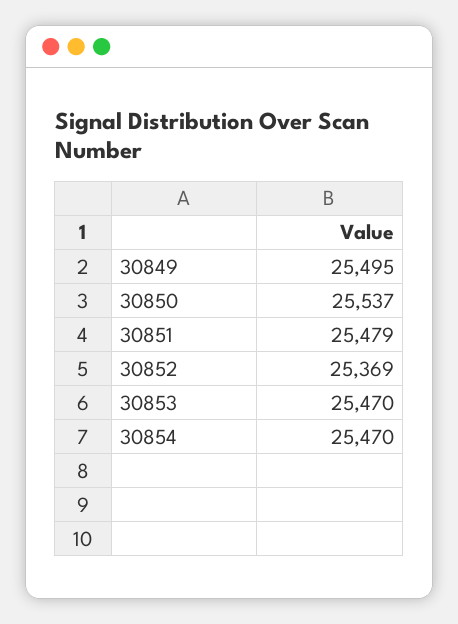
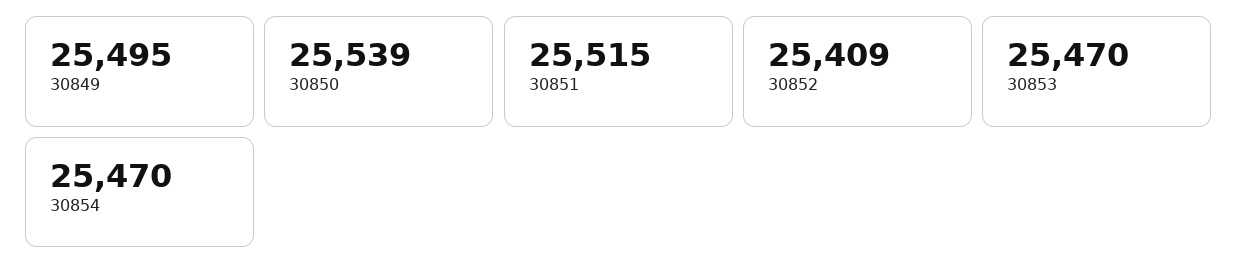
  {
    "30849": 25495,
-   "30850": 25537,
+   "30850": 25539,
-   "30851": 25479,
+   "30851": 25515,
-   "30852": 25369,
+   "30852": 25409,
    "30853": 25470,
    "30854": 25470
  }

